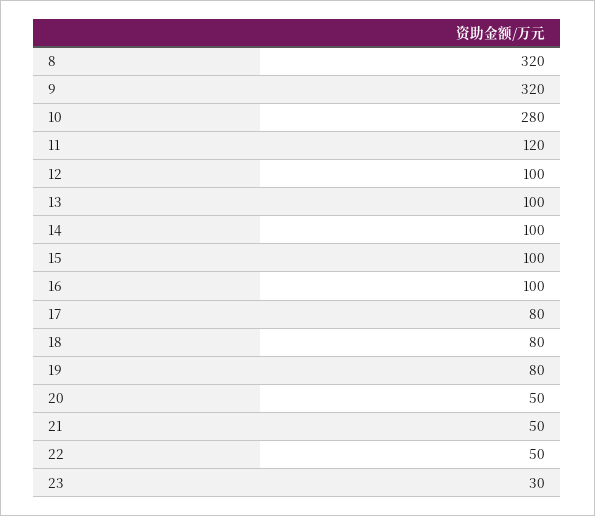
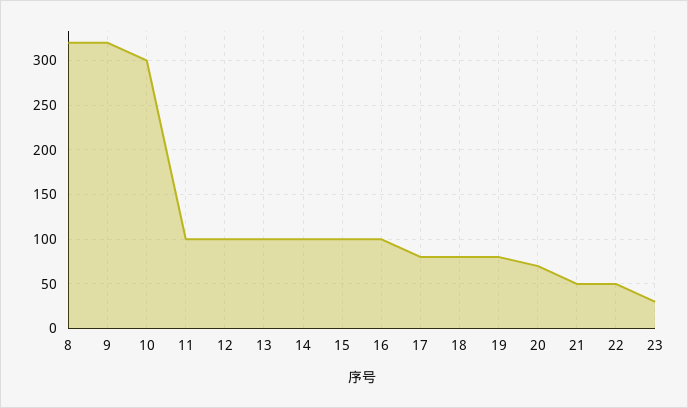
  {
    "8": 320,
    "9": 320,
-   "10": 280,
+   "10": 300,
-   "11": 120,
+   "11": 100,
    "12": 100,
    "13": 100,
    "14": 100,
    "15": 100,
    "16": 100,
    "17": 80,
    "18": 80,
    "19": 80,
-   "20": 50,
+   "20": 70,
    "21": 50,
    "22": 50,
    "23": 30
  }

